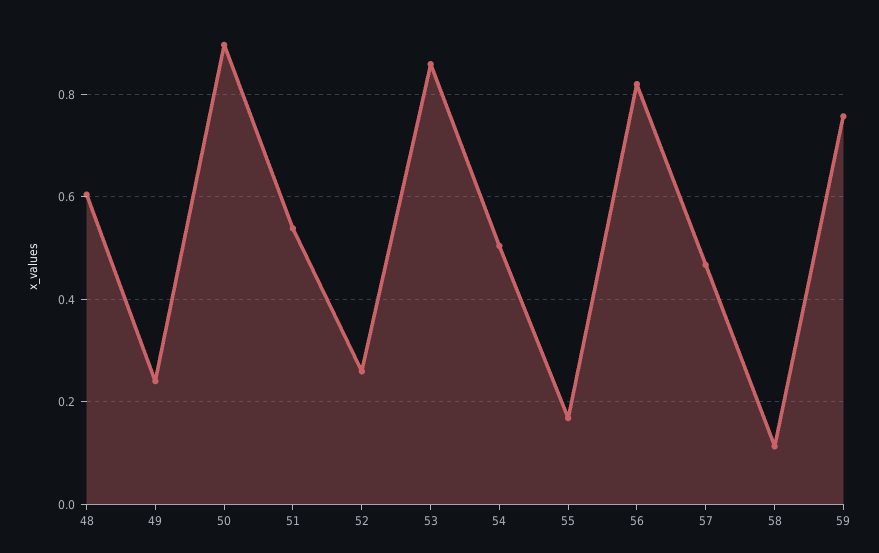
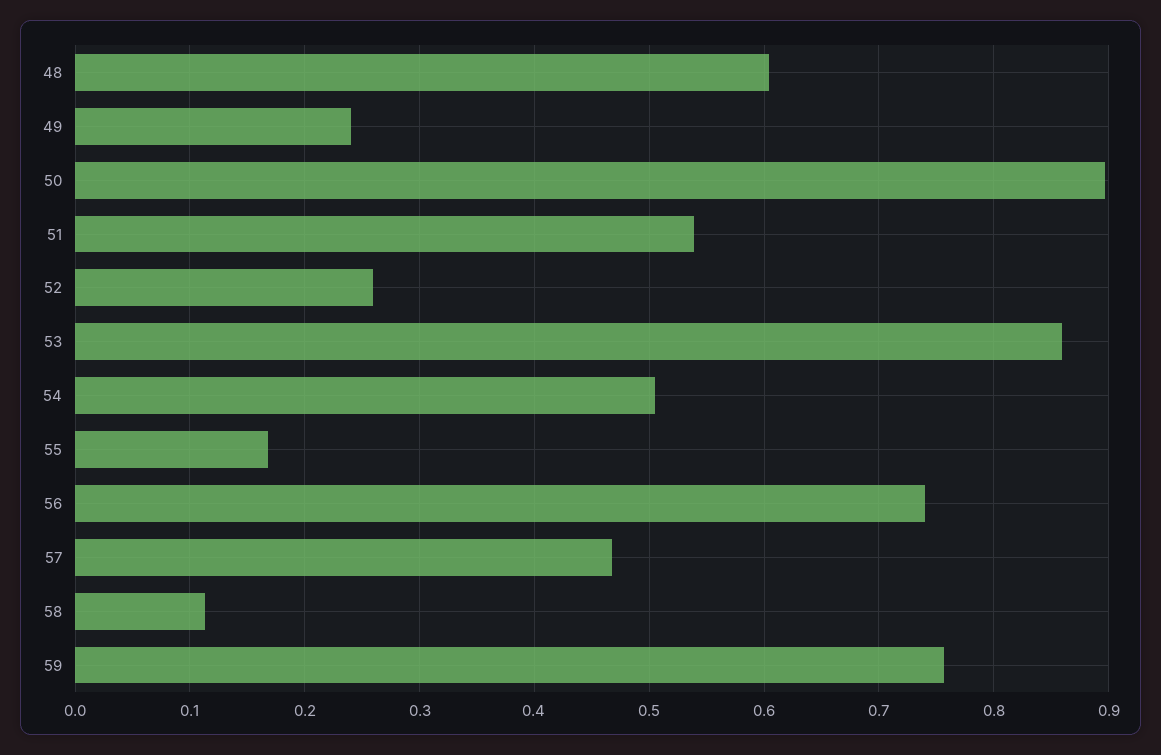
  {
    "48": 0.6,
    "49": 0.24,
    "50": 0.9,
    "51": 0.54,
    "52": 0.26,
    "53": 0.86,
    "54": 0.5,
    "55": 0.17,
-   "56": 0.82,
+   "56": 0.74,
    "57": 0.47,
    "58": 0.11,
    "59": 0.76
  }

